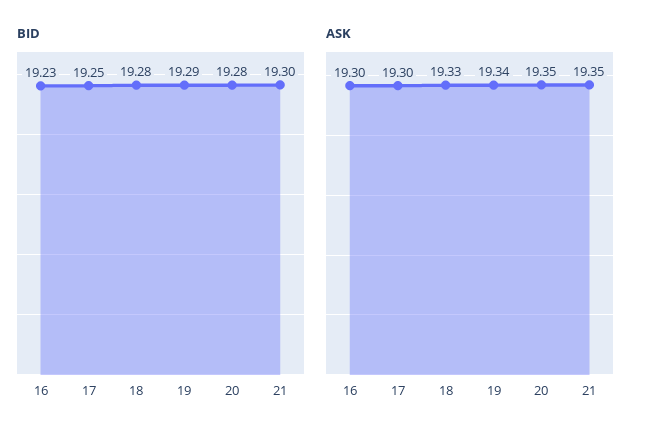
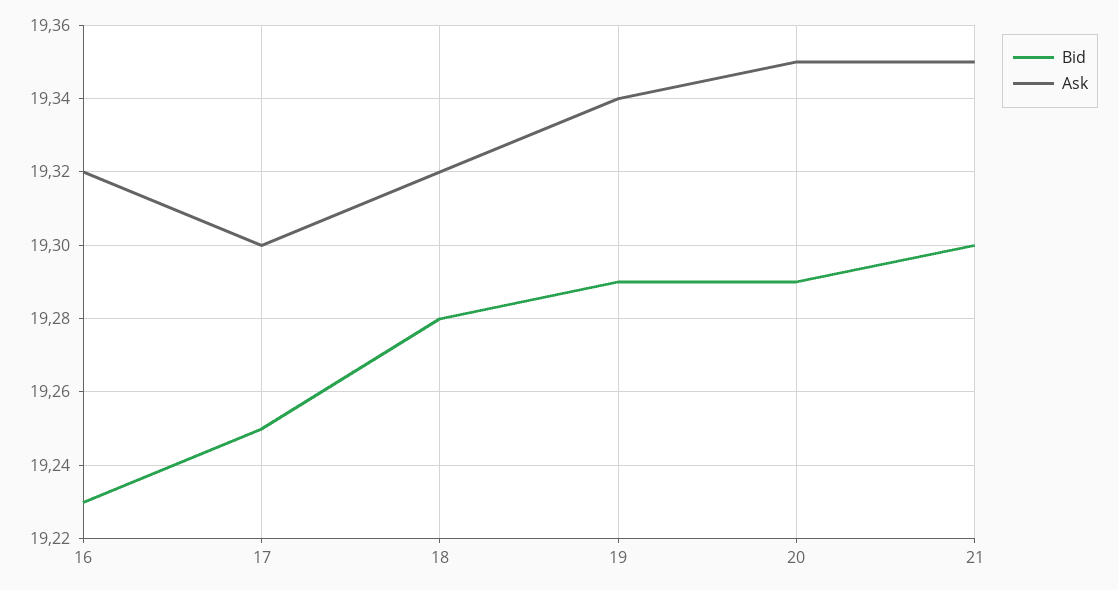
  {
    "BID": {
      "16": 19.23,
      "17": 19.25,
      "18": 19.28,
      "19": 19.29,
-     "20": 19.28,
+     "20": 19.29,
      "21": 19.3
    },
    "ASK": {
-     "16": 19.3,
+     "16": 19.32,
      "17": 19.3,
-     "18": 19.33,
+     "18": 19.32,
      "19": 19.34,
      "20": 19.35,
      "21": 19.35
    }
  }

